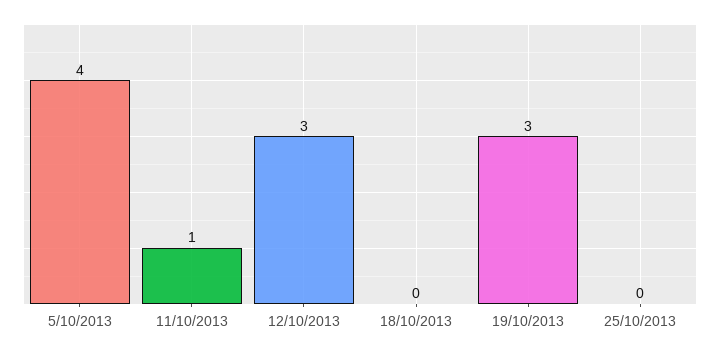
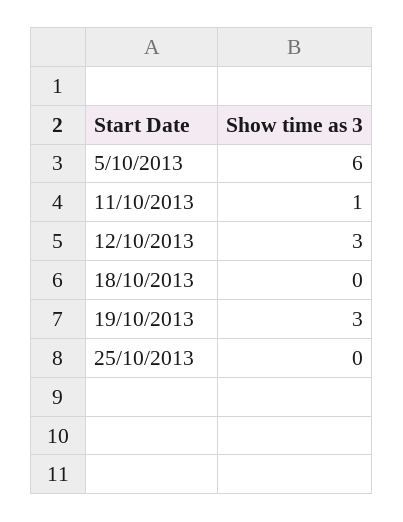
  {
-   "5/10/2013": 4,
+   "5/10/2013": 6,
    "11/10/2013": 1,
    "12/10/2013": 3,
    "18/10/2013": 0,
    "19/10/2013": 3,
    "25/10/2013": 0
  }

